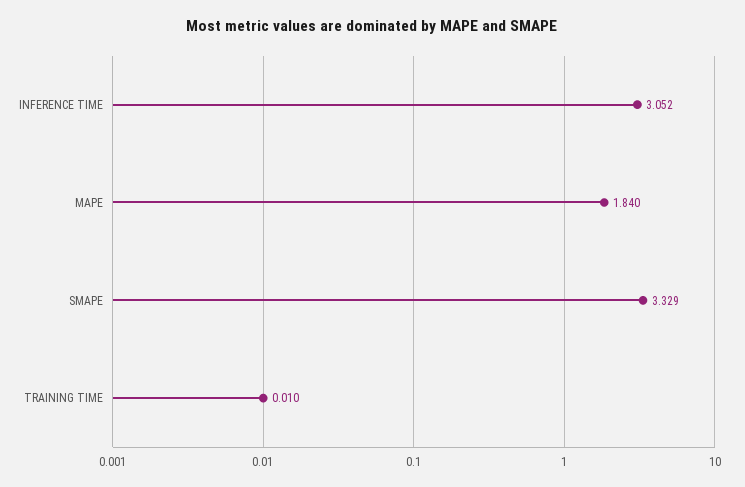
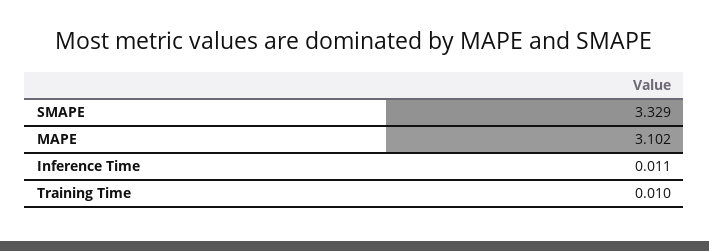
  {
-   "INFERENCE TIME": 3.052,
+   "INFERENCE TIME": 0.011,
-   "MAPE": 1.84,
+   "MAPE": 3.102,
    "SMAPE": 3.329,
    "TRAINING TIME": 0.01
  }

